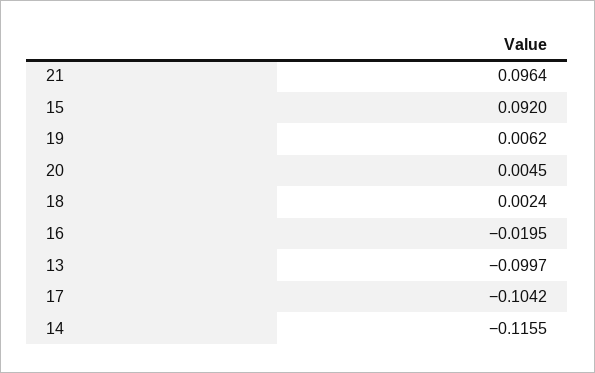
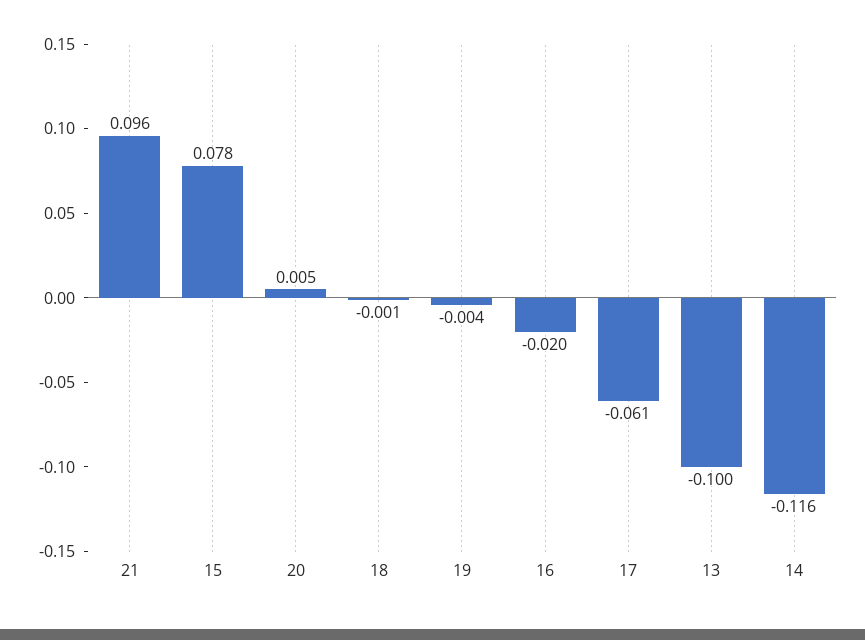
  {
    "21": 0.0964,
-   "15": 0.092,
+   "15": 0.078,
-   "19": 0.0062,
+   "19": -0.004,
    "20": 0.0045,
-   "18": 0.0024,
+   "18": -0.001,
    "16": -0.0195,
    "13": -0.0997,
-   "17": -0.1042,
+   "17": -0.061,
    "14": -0.1155
  }

